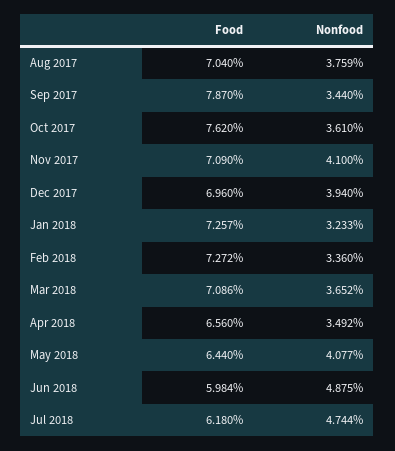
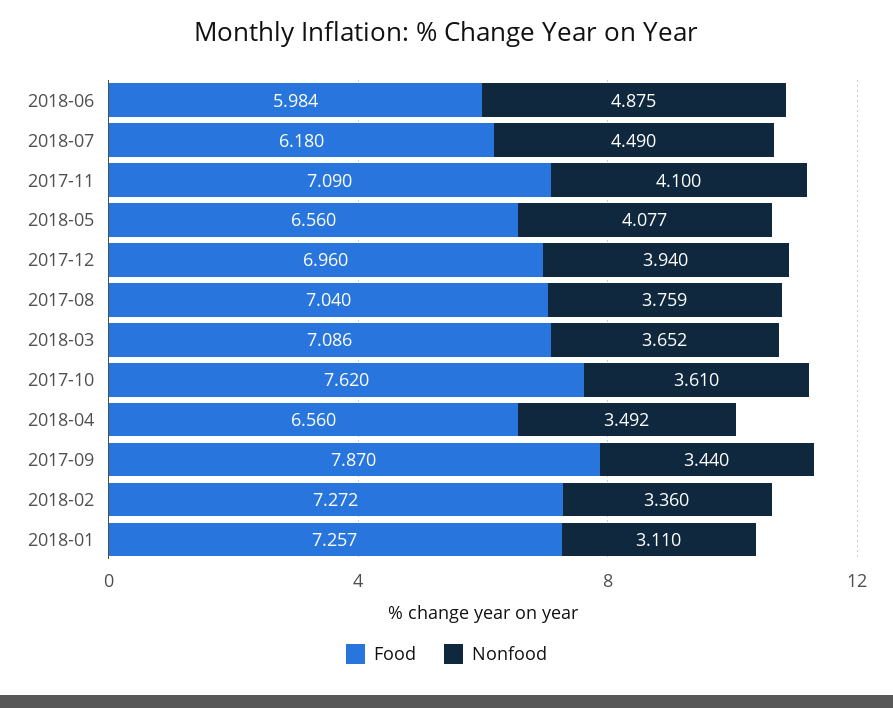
  {
    "Food": {
      "Aug 2017": 7.04,
      "Sep 2017": 7.87,
      "Oct 2017": 7.62,
      "Nov 2017": 7.09,
      "Dec 2017": 6.96,
      "Jan 2018": 7.257,
      "Feb 2018": 7.272,
      "Mar 2018": 7.086,
      "Apr 2018": 6.56,
-     "May 2018": 6.44,
+     "May 2018": 6.56,
      "Jun 2018": 5.984,
      "Jul 2018": 6.18
    },
    "Nonfood": {
      "Aug 2017": 3.759,
      "Sep 2017": 3.44,
      "Oct 2017": 3.61,
      "Nov 2017": 4.1,
      "Dec 2017": 3.94,
-     "Jan 2018": 3.233,
+     "Jan 2018": 3.11,
      "Feb 2018": 3.36,
      "Mar 2018": 3.652,
      "Apr 2018": 3.492,
      "May 2018": 4.077,
      "Jun 2018": 4.875,
-     "Jul 2018": 4.744
+     "Jul 2018": 4.49
    }
  }

